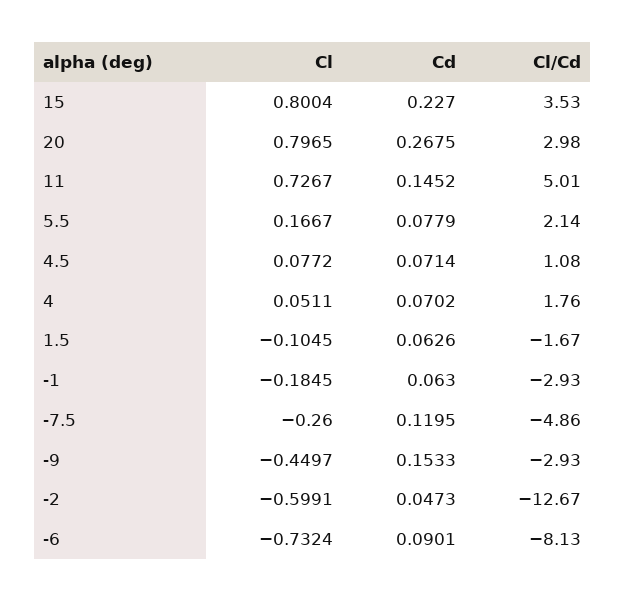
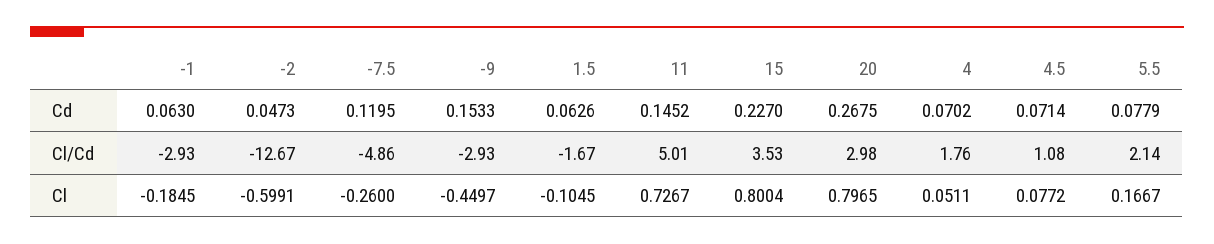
  {
    "Cl": {
      "15": 0.8004,
      "20": 0.7965,
      "11": 0.7267,
      "5.5": 0.1667,
      "4.5": 0.0772,
      "4": 0.0511,
      "1.5": -0.1045,
      "-1": -0.1845,
      "-7.5": -0.26,
      "-9": -0.4497,
-     "-2": -0.5991,
+     "-2": -0.5991
-     "-6": -0.7324
    },
    "Cd": {
      "15": 0.227,
      "20": 0.2675,
      "11": 0.1452,
      "5.5": 0.0779,
      "4.5": 0.0714,
      "4": 0.0702,
      "1.5": 0.0626,
      "-1": 0.063,
      "-7.5": 0.1195,
      "-9": 0.1533,
-     "-2": 0.0473,
+     "-2": 0.0473
-     "-6": 0.0901
    },
    "Cl/Cd": {
      "15": 3.53,
      "20": 2.98,
      "11": 5.01,
      "5.5": 2.14,
      "4.5": 1.08,
      "4": 1.76,
      "1.5": -1.67,
      "-1": -2.93,
      "-7.5": -4.86,
      "-9": -2.93,
-     "-2": -12.67,
+     "-2": -12.67
-     "-6": -8.13
    }
  }

